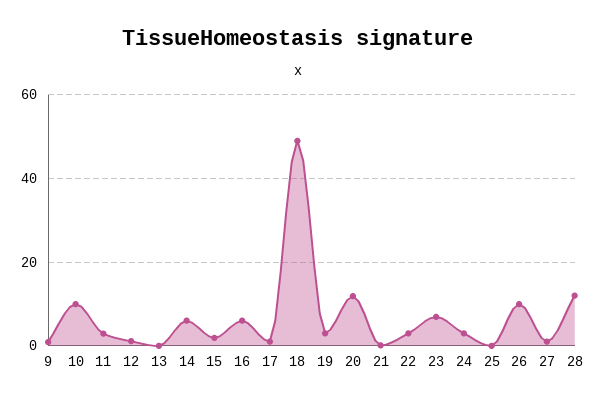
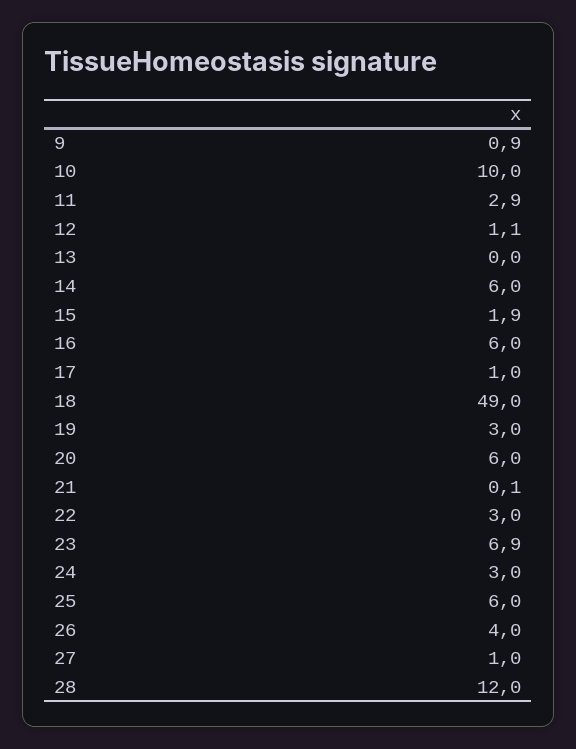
  {
    "9": 0.9,
    "10": 10,
    "11": 2.9,
    "12": 1.1,
    "13": 0,
    "14": 6,
    "15": 1.9,
    "16": 6,
    "17": 1,
    "18": 49,
    "19": 3,
-   "20": 12,
+   "20": 6,
    "21": 0.1,
    "22": 3,
    "23": 6.9,
    "24": 3,
-   "25": 0,
+   "25": 6,
-   "26": 10,
+   "26": 4,
    "27": 1,
    "28": 12
  }

